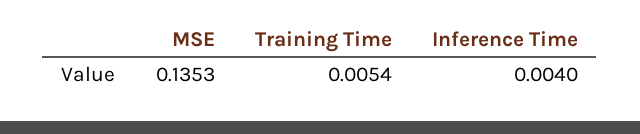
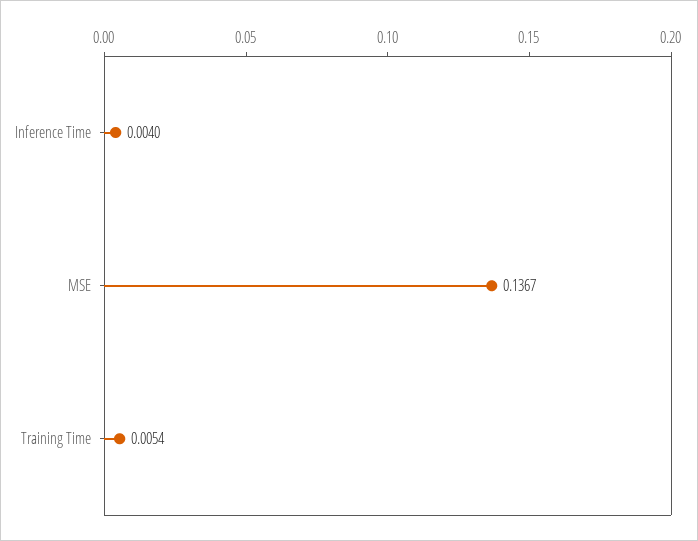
  {
-   "MSE": 0.1353,
+   "MSE": 0.1367,
    "Training Time": 0.0054,
    "Inference Time": 0.004
  }

